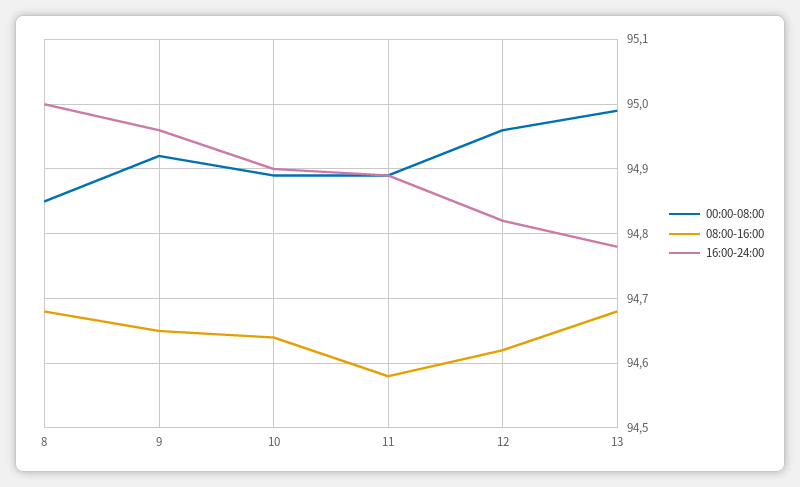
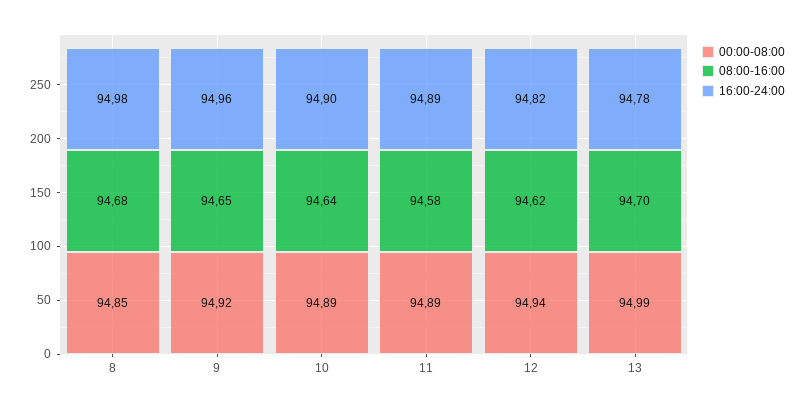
  {
    "00:00-08:00": {
      "8": 94.85,
      "9": 94.92,
      "10": 94.89,
      "11": 94.89,
-     "12": 94.96,
+     "12": 94.94,
      "13": 94.99
    },
    "08:00-16:00": {
      "8": 94.68,
      "9": 94.65,
      "10": 94.64,
      "11": 94.58,
      "12": 94.62,
-     "13": 94.68
+     "13": 94.7
    },
    "16:00-24:00": {
-     "8": 95,
+     "8": 94.98,
      "9": 94.96,
      "10": 94.9,
      "11": 94.89,
      "12": 94.82,
      "13": 94.78
    }
  }

